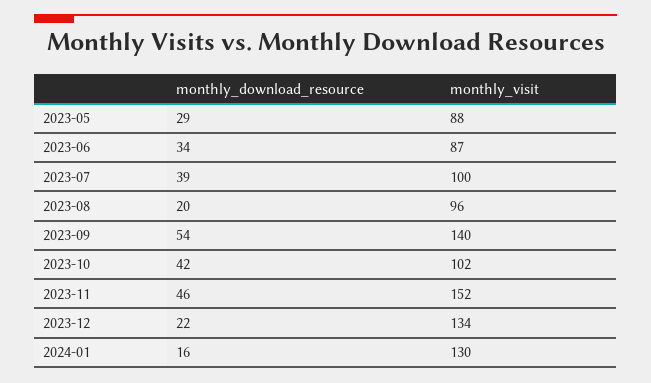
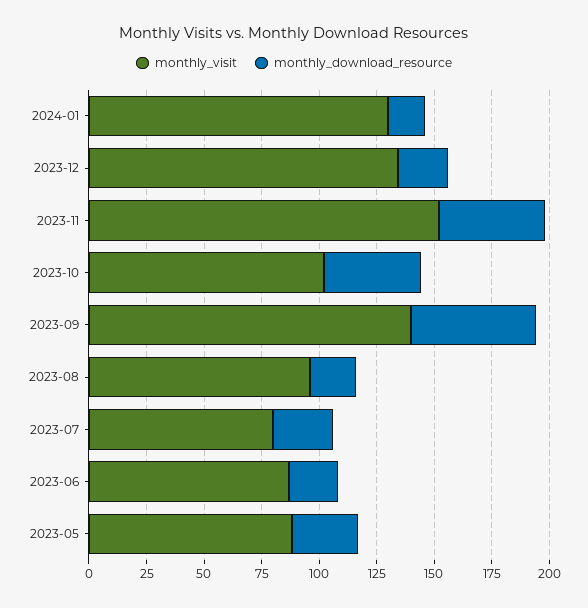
  {
    "monthly_download_resource": {
      "2023-05": 29,
-     "2023-06": 34,
+     "2023-06": 20,
-     "2023-07": 39,
+     "2023-07": 25,
      "2023-08": 20,
      "2023-09": 54,
      "2023-10": 42,
      "2023-11": 46,
      "2023-12": 22,
      "2024-01": 16
    },
    "monthly_visit": {
      "2023-05": 88,
      "2023-06": 87,
-     "2023-07": 100,
+     "2023-07": 80,
      "2023-08": 96,
      "2023-09": 140,
      "2023-10": 102,
      "2023-11": 152,
      "2023-12": 134,
      "2024-01": 130
    }
  }

